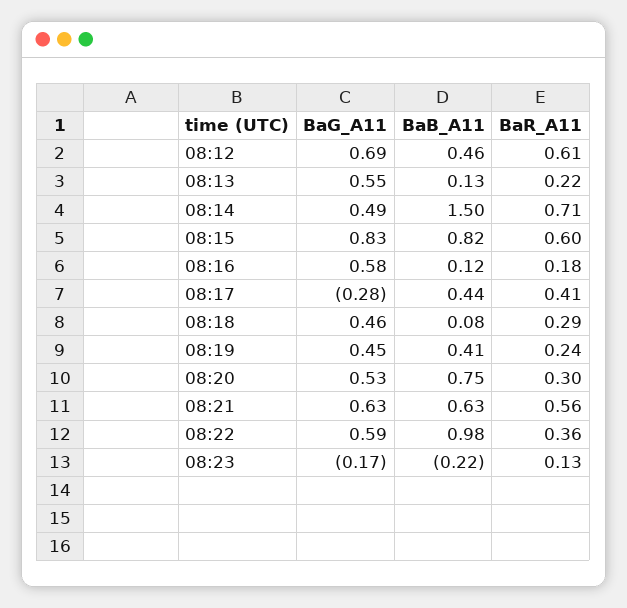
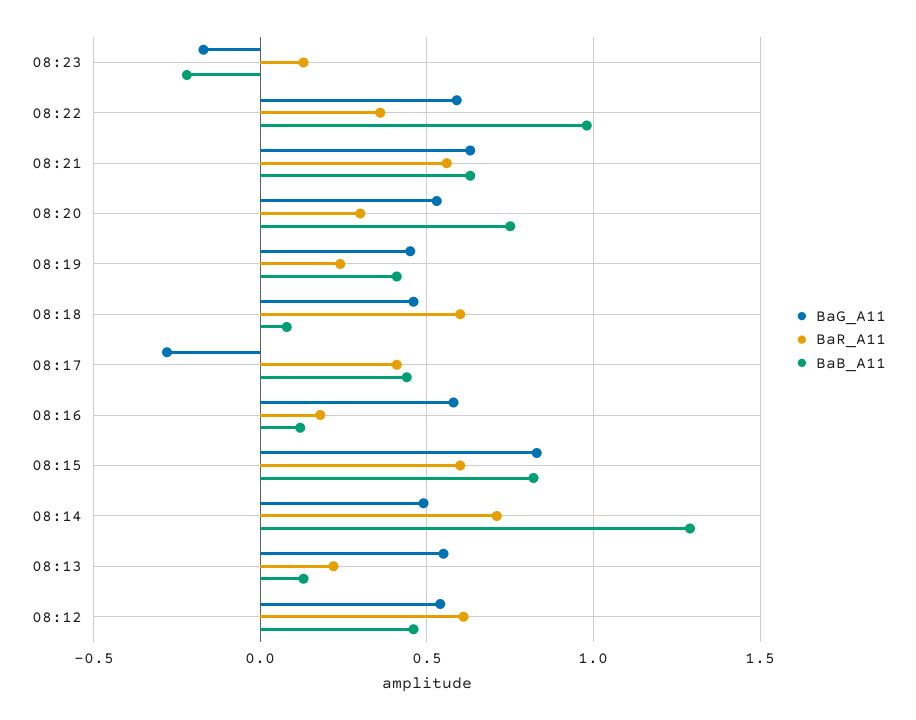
  {
    "BaG_A11": {
-     "08:12": 0.69,
+     "08:12": 0.55,
      "08:13": 0.55,
      "08:14": 0.49,
      "08:15": 0.83,
      "08:16": 0.58,
      "08:17": -0.28,
      "08:18": 0.46,
      "08:19": 0.45,
      "08:20": 0.53,
      "08:21": 0.63,
      "08:22": 0.59,
      "08:23": -0.17
    },
    "BaB_A11": {
      "08:12": 0.46,
      "08:13": 0.13,
-     "08:14": 1.5,
+     "08:14": 1.3,
      "08:15": 0.82,
      "08:16": 0.12,
      "08:17": 0.44,
      "08:18": 0.08,
      "08:19": 0.41,
      "08:20": 0.75,
      "08:21": 0.63,
      "08:22": 0.98,
      "08:23": -0.22
    },
    "BaR_A11": {
      "08:12": 0.61,
      "08:13": 0.22,
      "08:14": 0.71,
      "08:15": 0.6,
      "08:16": 0.18,
      "08:17": 0.41,
-     "08:18": 0.29,
+     "08:18": 0.6,
      "08:19": 0.24,
      "08:20": 0.3,
      "08:21": 0.56,
      "08:22": 0.36,
      "08:23": 0.13
    }
  }

